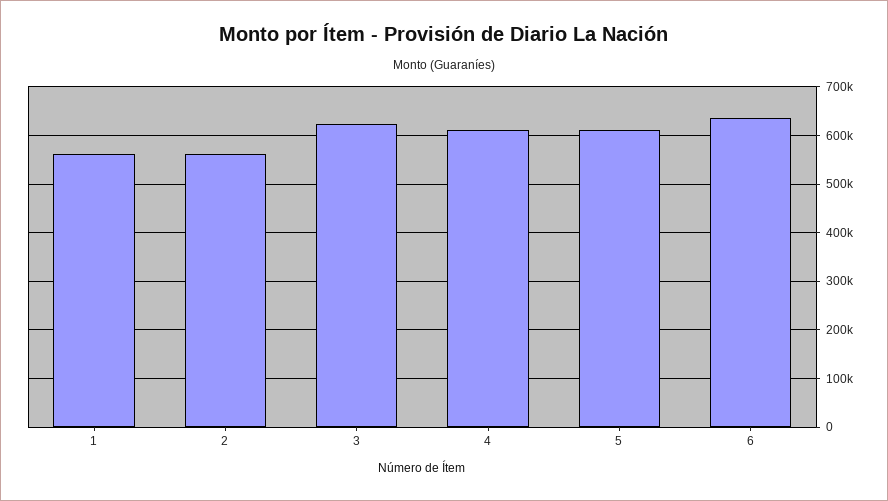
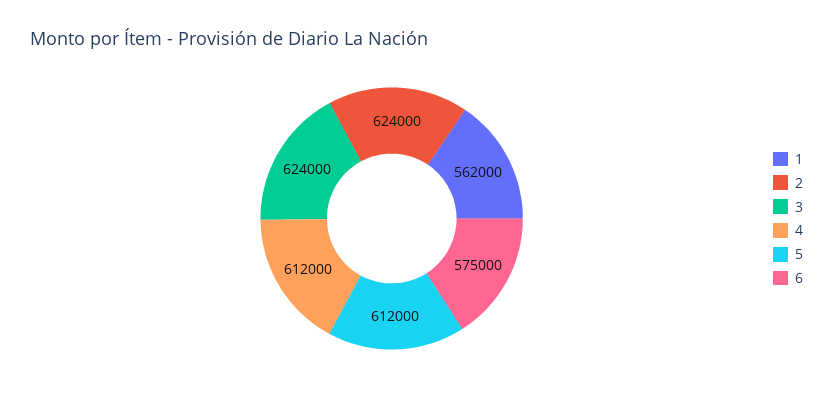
  {
    "1": 562000,
-   "2": 560000,
+   "2": 624000,
    "3": 624000,
    "4": 612000,
    "5": 612000,
-   "6": 640000
+   "6": 575000
  }

